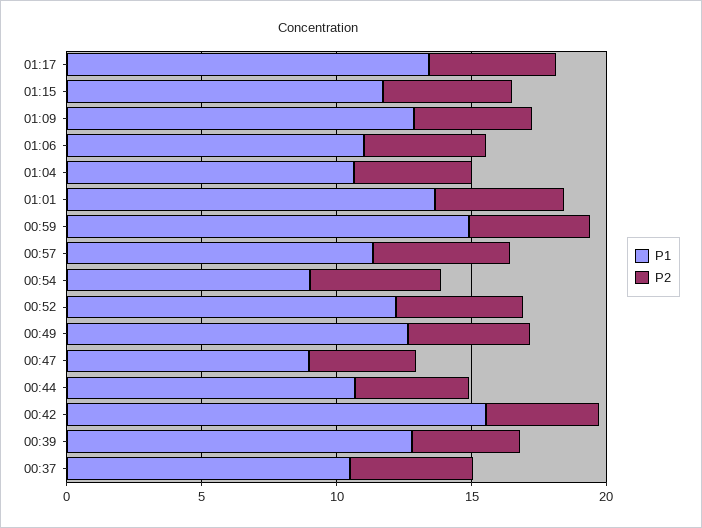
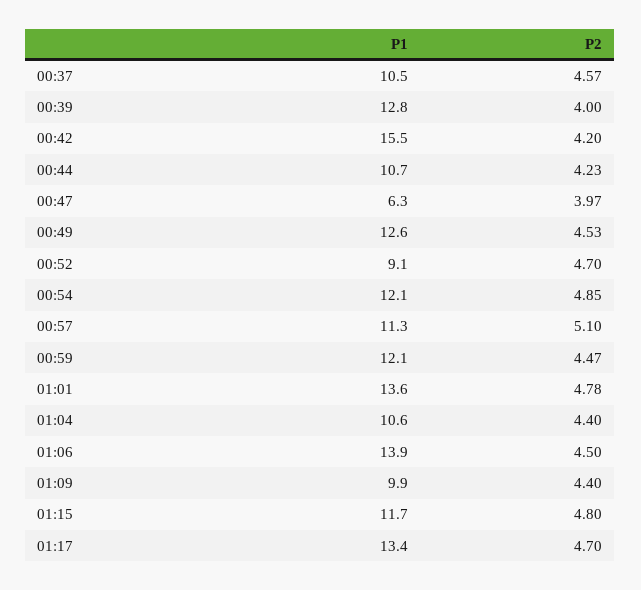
  {
    "P1": {
      "01:17": 13.4,
      "01:15": 11.7,
-     "01:09": 13,
+     "01:09": 9.9,
-     "01:06": 11,
+     "01:06": 13.9,
      "01:04": 10.6,
      "01:01": 13.6,
-     "00:59": 15,
+     "00:59": 12.1,
      "00:57": 11.3,
-     "00:54": 9,
+     "00:54": 12.1,
-     "00:52": 12,
+     "00:52": 9.1,
      "00:49": 12.6,
-     "00:47": 9,
+     "00:47": 6.3,
      "00:44": 10.7,
      "00:42": 15.5,
      "00:39": 12.8,
      "00:37": 10.5
    },
    "P2": {
      "01:17": 4.7,
      "01:15": 4.8,
      "01:09": 4.4,
      "01:06": 4.5,
      "01:04": 4.4,
      "01:01": 4.78,
      "00:59": 4.47,
      "00:57": 5.1,
      "00:54": 4.85,
      "00:52": 4.7,
      "00:49": 4.53,
      "00:47": 3.97,
      "00:44": 4.23,
      "00:42": 4.2,
      "00:39": 4,
      "00:37": 4.57
    }
  }

